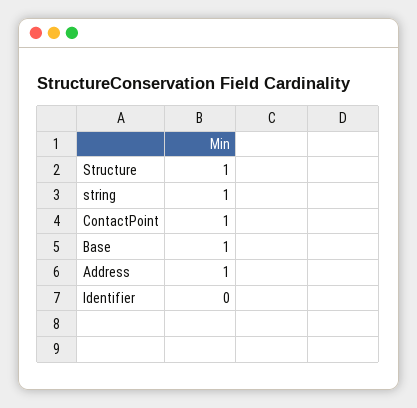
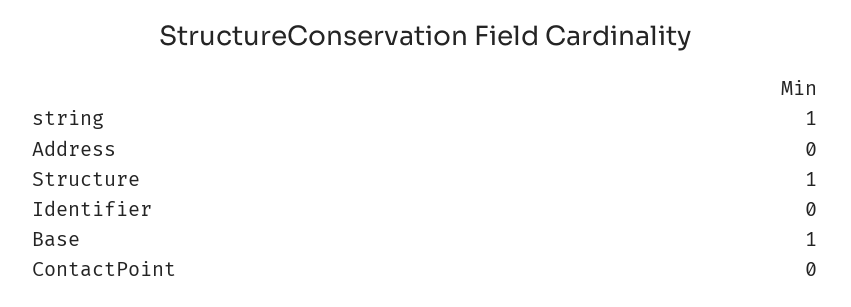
  {
    "Structure": 1,
    "string": 1,
-   "ContactPoint": 1,
+   "ContactPoint": 0,
    "Base": 1,
-   "Address": 1,
+   "Address": 0,
    "Identifier": 0
  }

